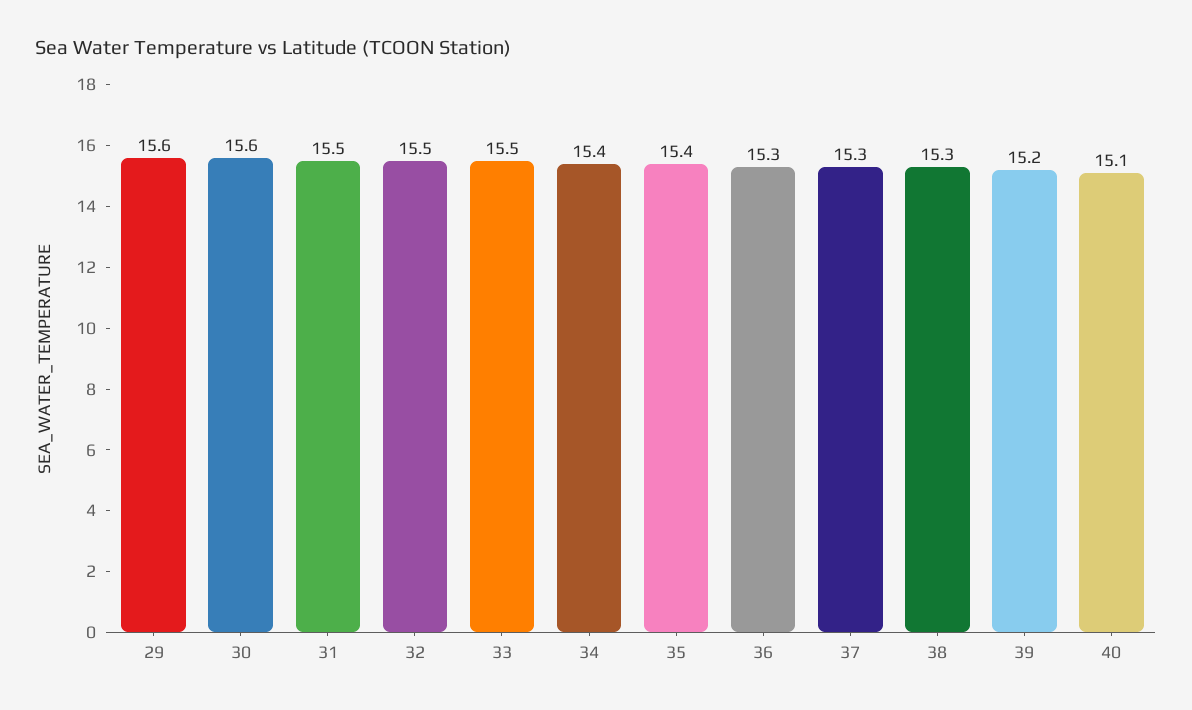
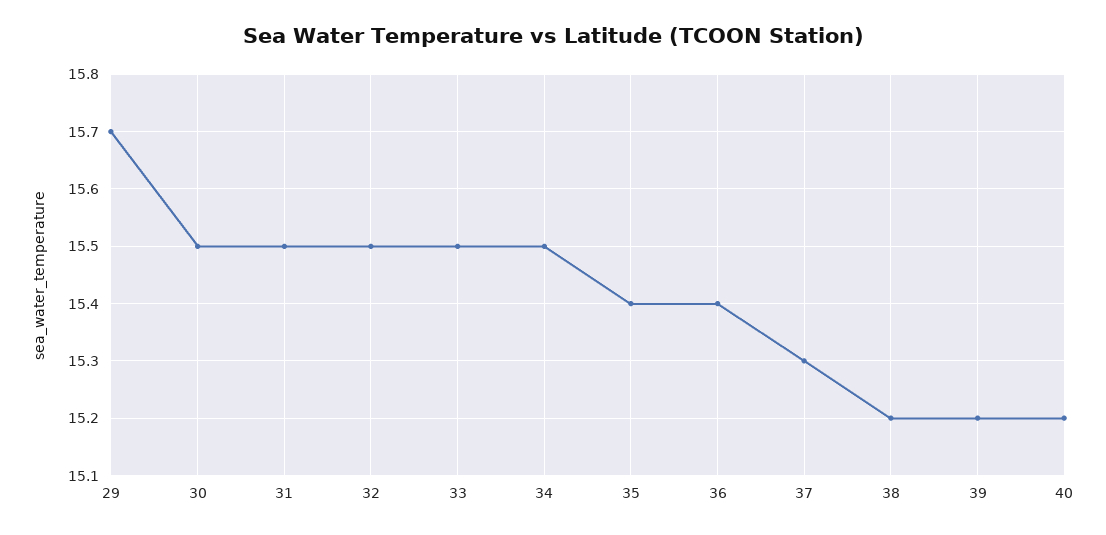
  {
-   "29": 15.6,
+   "29": 15.7,
-   "30": 15.6,
+   "30": 15.5,
    "31": 15.5,
    "32": 15.5,
    "33": 15.5,
-   "34": 15.4,
+   "34": 15.5,
    "35": 15.4,
-   "36": 15.3,
+   "36": 15.4,
    "37": 15.3,
-   "38": 15.3,
+   "38": 15.2,
    "39": 15.2,
-   "40": 15.1
+   "40": 15.2
  }

